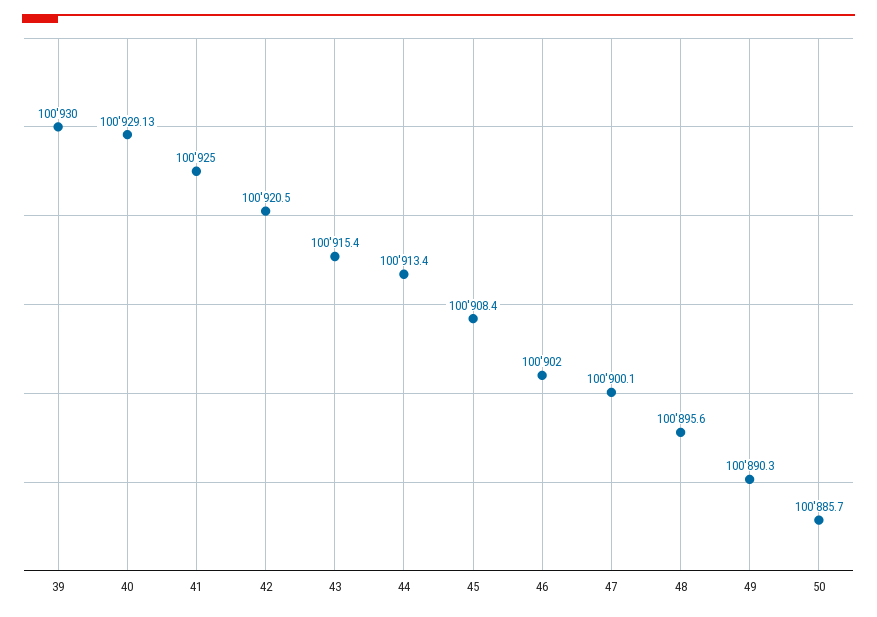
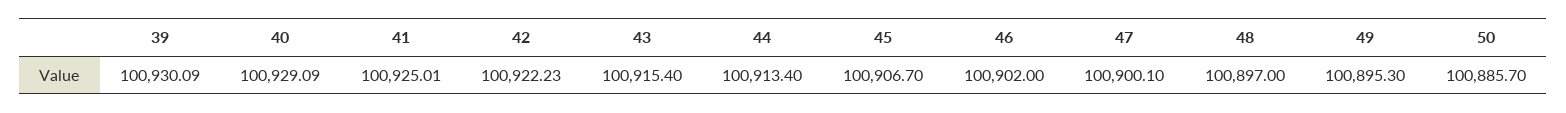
  {
-   "39": 100930,
+   "39": 100930.09,
-   "40": 100929.13,
+   "40": 100929.09,
-   "41": 100925,
+   "41": 100925.01,
-   "42": 100920.5,
+   "42": 100922.23,
    "43": 100915.4,
    "44": 100913.4,
-   "45": 100908.4,
+   "45": 100906.7,
    "46": 100902,
    "47": 100900.1,
-   "48": 100895.6,
+   "48": 100897,
-   "49": 100890.3,
+   "49": 100895.3,
    "50": 100885.7
  }

